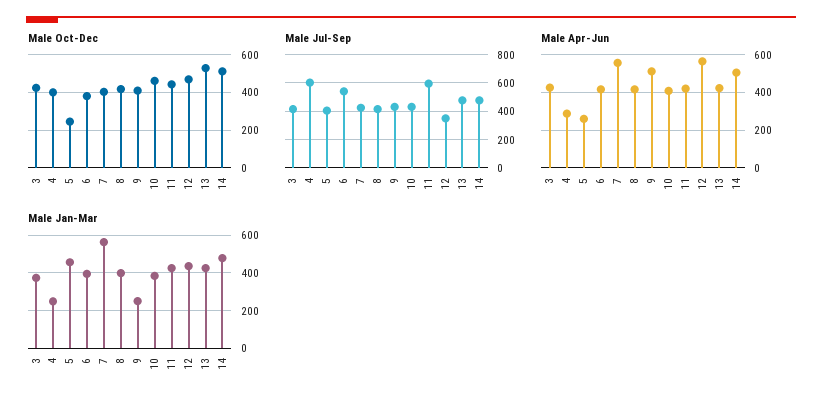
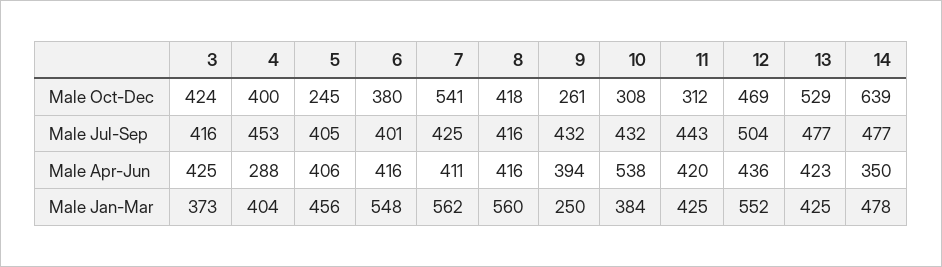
  {
    "Male Oct-Dec": {
      "3": 424,
      "4": 400,
      "5": 245,
      "6": 380,
-     "7": 400,
+     "7": 541,
      "8": 418,
-     "9": 400,
+     "9": 261,
-     "10": 450,
+     "10": 308,
-     "11": 450,
+     "11": 312,
      "12": 469,
      "13": 529,
-     "14": 500
+     "14": 639
    },
    "Male Jul-Sep": {
      "3": 416,
-     "4": 600,
+     "4": 453,
      "5": 405,
-     "6": 550,
+     "6": 401,
      "7": 425,
      "8": 416,
      "9": 432,
      "10": 432,
-     "11": 600,
+     "11": 443,
-     "12": 350,
+     "12": 504,
      "13": 477,
      "14": 477
    },
    "Male Apr-Jun": {
      "3": 425,
      "4": 288,
-     "5": 250,
+     "5": 406,
      "6": 416,
-     "7": 550,
+     "7": 411,
      "8": 416,
-     "9": 500,
+     "9": 394,
-     "10": 400,
+     "10": 538,
      "11": 420,
-     "12": 550,
+     "12": 436,
      "13": 423,
-     "14": 500
+     "14": 350
    },
    "Male Jan-Mar": {
      "3": 373,
-     "4": 250,
+     "4": 404,
      "5": 456,
-     "6": 400,
+     "6": 548,
      "7": 562,
-     "8": 400,
+     "8": 560,
      "9": 250,
      "10": 384,
      "11": 425,
-     "12": 450,
+     "12": 552,
      "13": 425,
      "14": 478
    }
  }

